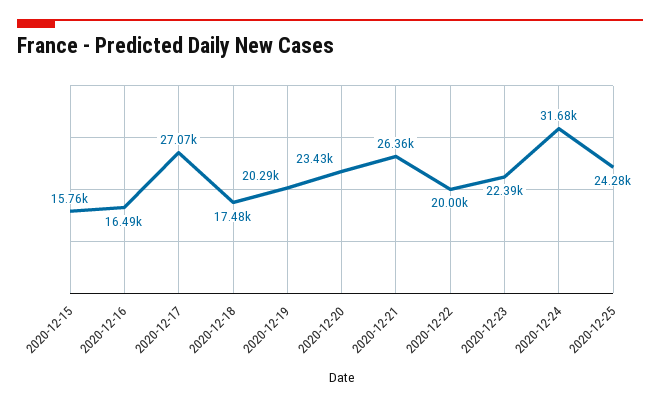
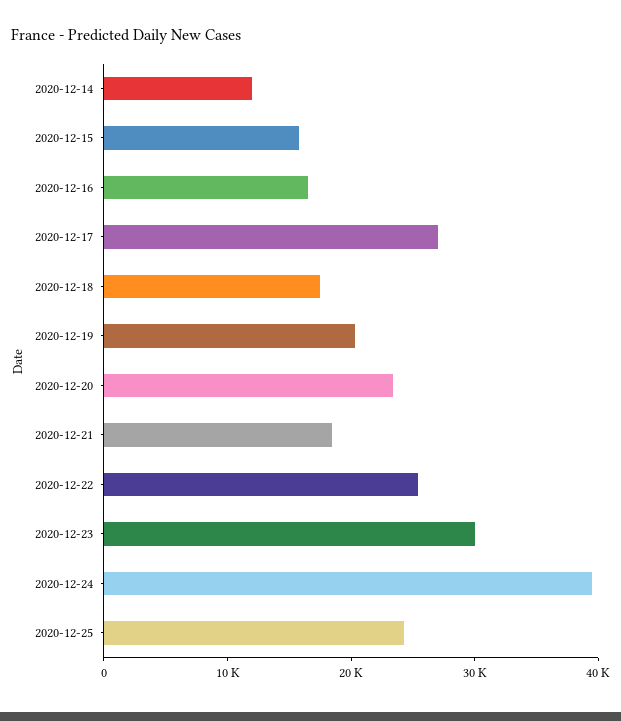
  {
    "2020-12-15": 15760,
    "2020-12-16": 16490,
    "2020-12-17": 27070,
    "2020-12-18": 17480,
    "2020-12-19": 20290,
    "2020-12-20": 23430,
-   "2020-12-21": 26360,
+   "2020-12-21": 18000,
-   "2020-12-22": 20000,
+   "2020-12-22": 26000,
-   "2020-12-23": 22390,
+   "2020-12-23": 30000,
-   "2020-12-24": 31680,
+   "2020-12-24": 40000,
-   "2020-12-25": 24280
+   "2020-12-25": 24280,
+   "2020-12-14": 12000
  }

